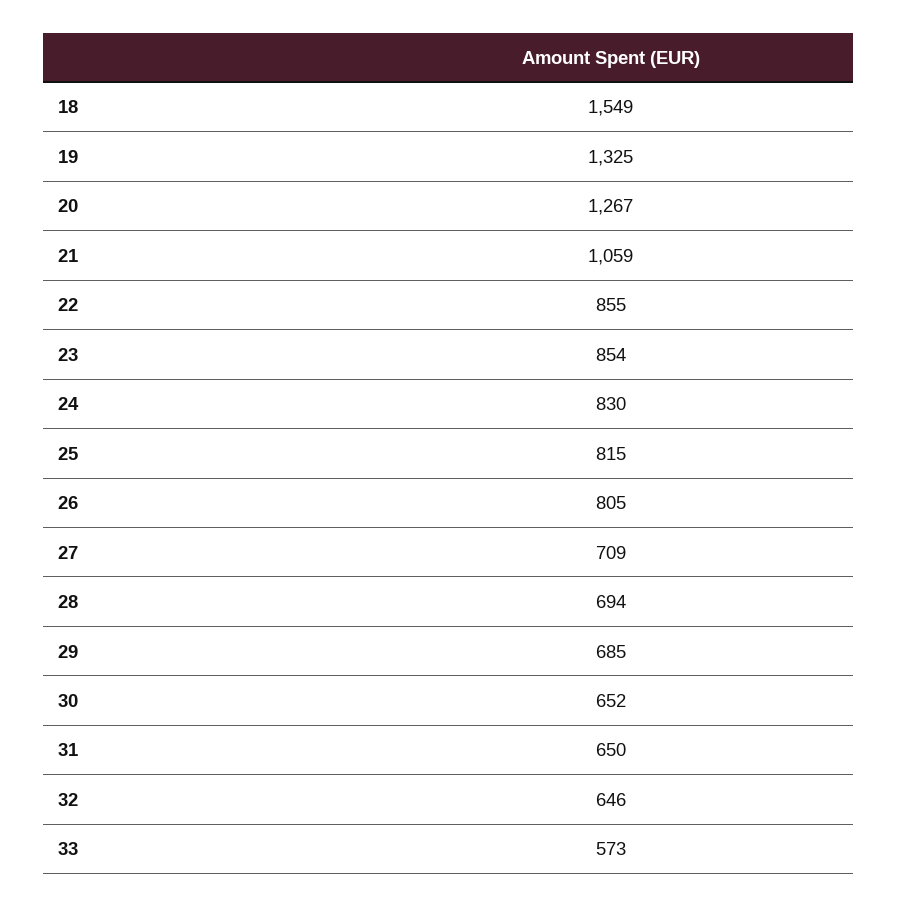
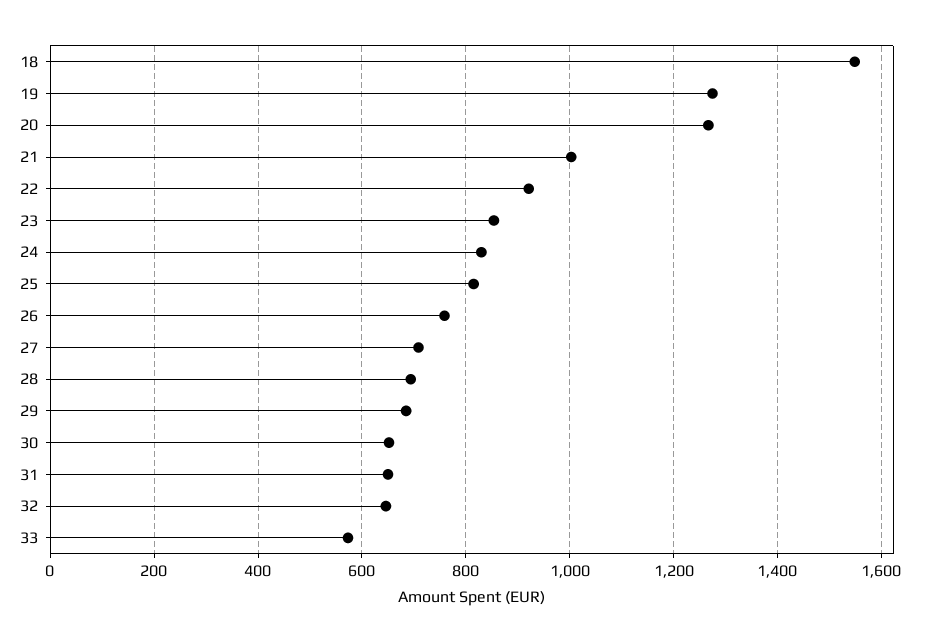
  {
    "18": 1549,
-   "19": 1325,
+   "19": 1280,
    "20": 1267,
-   "21": 1059,
+   "21": 1000,
-   "22": 855,
+   "22": 920,
    "23": 854,
    "24": 830,
    "25": 815,
-   "26": 805,
+   "26": 760,
    "27": 709,
    "28": 694,
    "29": 685,
    "30": 652,
    "31": 650,
    "32": 646,
    "33": 573
  }

